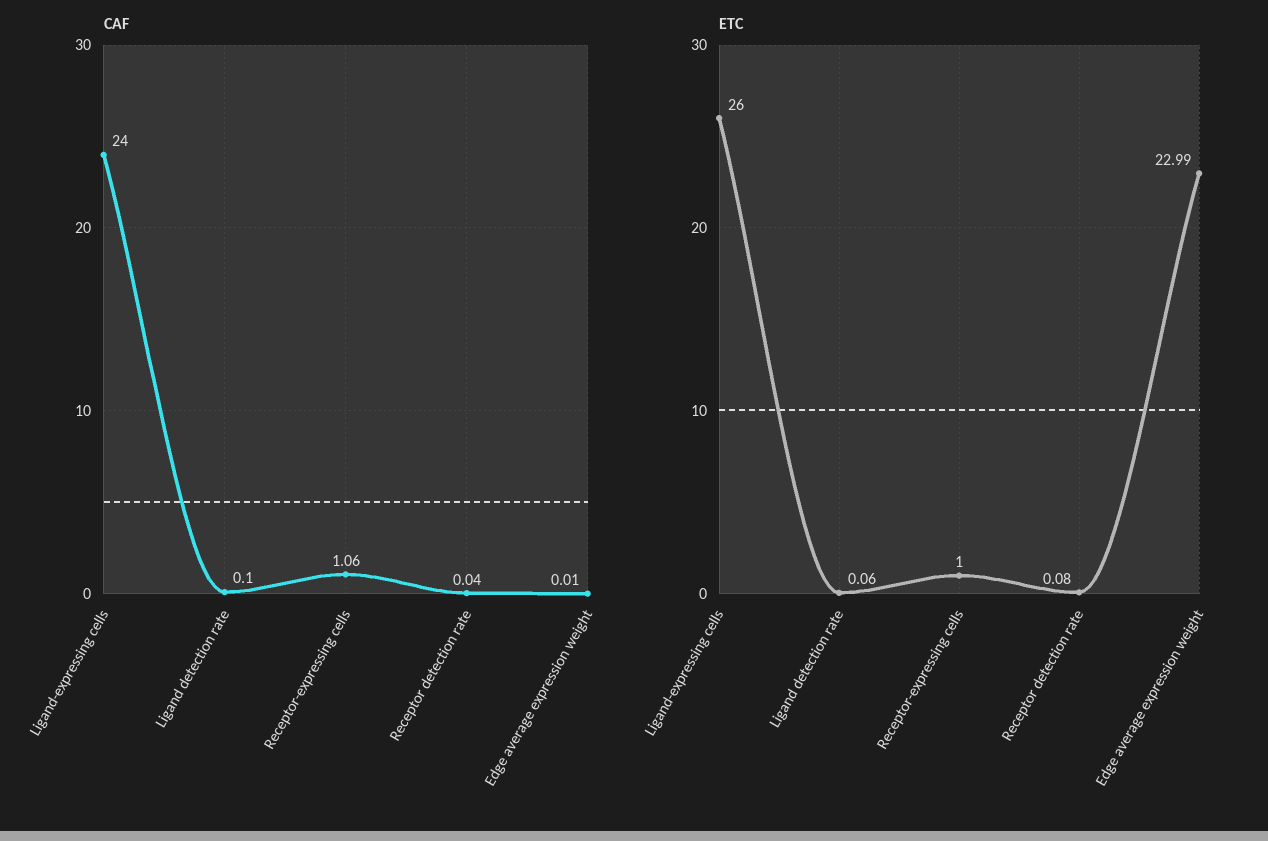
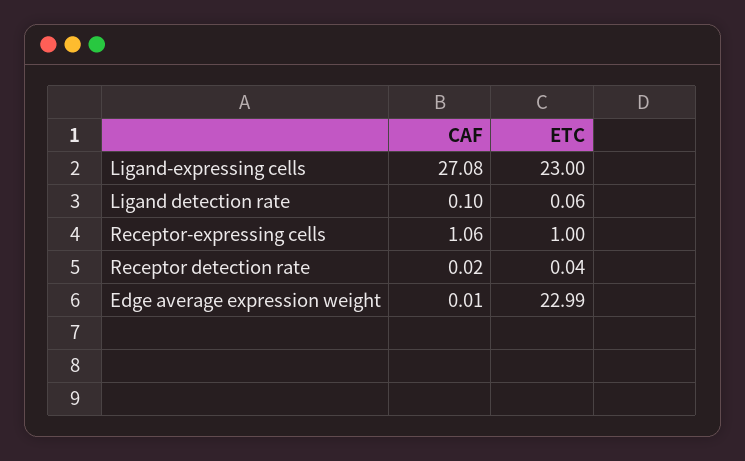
  {
    "CAF": {
-     "Ligand-expressing cells": 24,
+     "Ligand-expressing cells": 27.08,
      "Ligand detection rate": 0.1,
      "Receptor-expressing cells": 1.06,
-     "Receptor detection rate": 0.04,
+     "Receptor detection rate": 0.02,
      "Edge average expression weight": 0.01
    },
    "ETC": {
-     "Ligand-expressing cells": 26,
+     "Ligand-expressing cells": 23,
      "Ligand detection rate": 0.06,
      "Receptor-expressing cells": 1,
-     "Receptor detection rate": 0.08,
+     "Receptor detection rate": 0.04,
      "Edge average expression weight": 22.99
    }
  }

